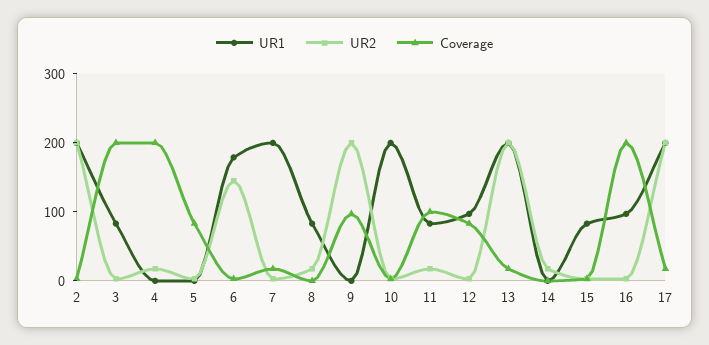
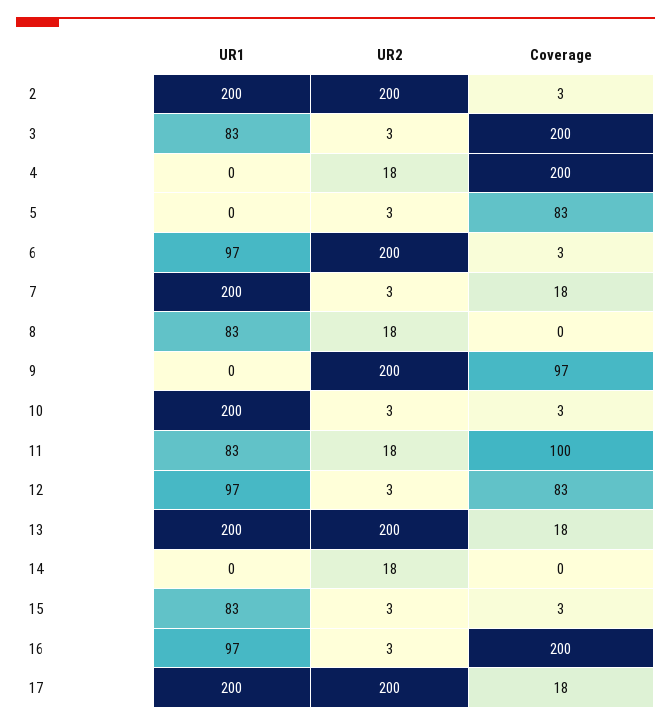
  {
    "UR1": {
      "2": 200,
      "3": 83,
      "4": 0,
      "5": 0,
-     "6": 180,
+     "6": 97,
      "7": 200,
      "8": 83,
      "9": 0,
      "10": 200,
      "11": 83,
      "12": 97,
      "13": 200,
      "14": 0,
      "15": 83,
      "16": 97,
      "17": 200
    },
    "UR2": {
      "2": 200,
      "3": 3,
      "4": 18,
      "5": 3,
-     "6": 140,
+     "6": 200,
      "7": 3,
      "8": 18,
      "9": 200,
      "10": 3,
      "11": 18,
      "12": 3,
      "13": 200,
      "14": 18,
      "15": 3,
      "16": 3,
      "17": 200
    },
    "Coverage": {
      "2": 3,
      "3": 200,
      "4": 200,
      "5": 83,
      "6": 3,
      "7": 18,
      "8": 0,
      "9": 97,
      "10": 3,
      "11": 100,
      "12": 83,
      "13": 18,
      "14": 0,
      "15": 3,
      "16": 200,
      "17": 18
    }
  }

